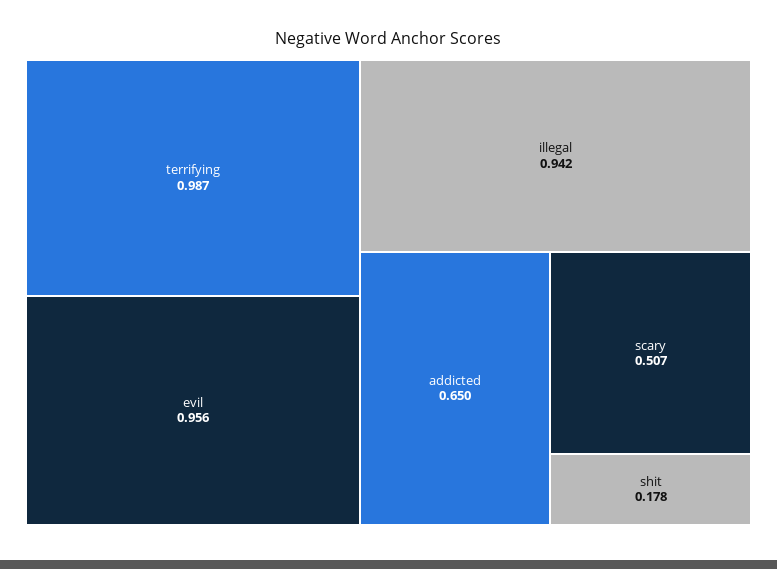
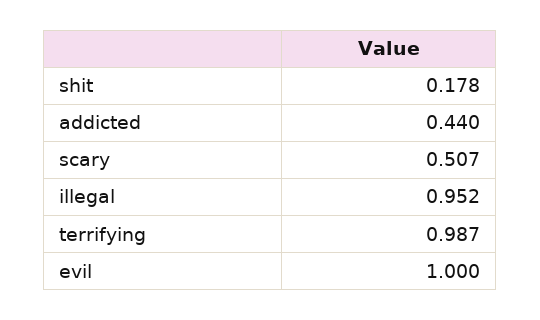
  {
    "terrifying": 0.987,
-   "evil": 0.956,
+   "evil": 1,
-   "illegal": 0.942,
+   "illegal": 0.952,
-   "addicted": 0.65,
+   "addicted": 0.44,
    "scary": 0.507,
    "shit": 0.178
  }

